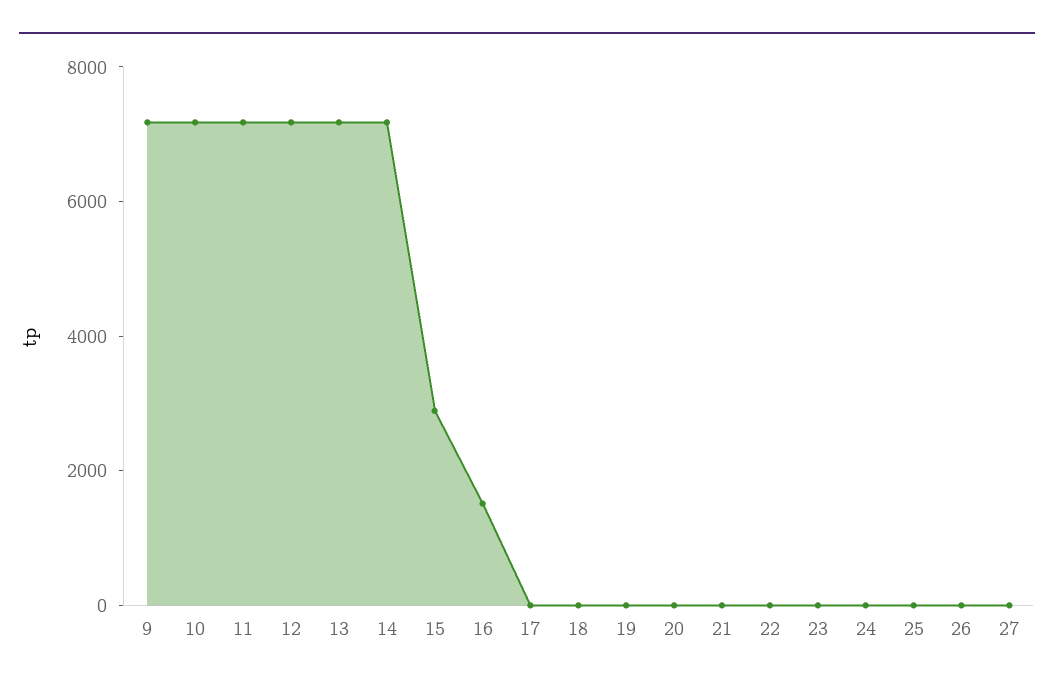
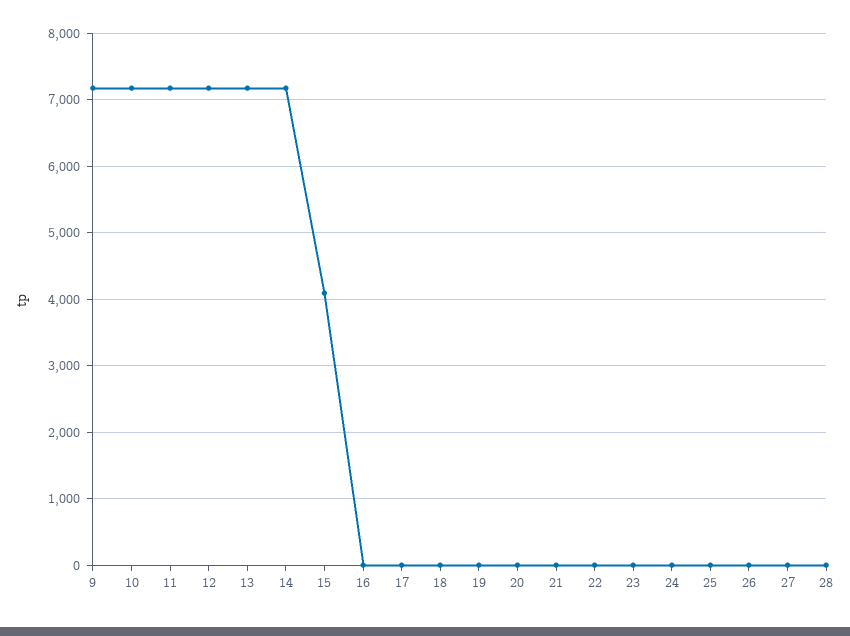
  {
    "9": 7200,
    "10": 7200,
    "11": 7200,
    "12": 7200,
    "13": 7200,
    "14": 7200,
-   "15": 3000,
+   "15": 4100,
-   "16": 1500,
+   "16": 0,
    "17": 0,
    "18": 0,
    "19": 0,
    "20": 0,
    "21": 0,
    "22": 0,
    "23": 0,
    "24": 0,
    "25": 0,
    "26": 0,
-   "27": 0
+   "27": 0,
+   "28": 0
  }

